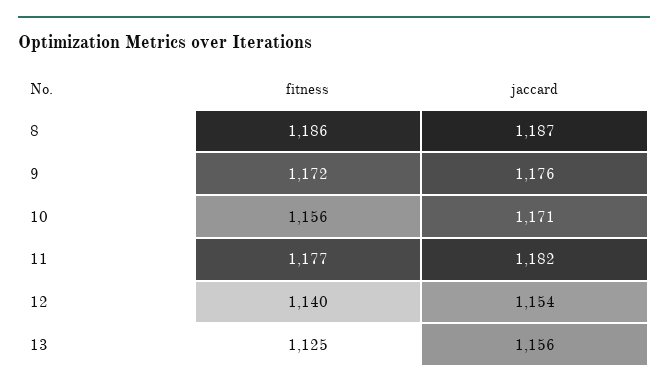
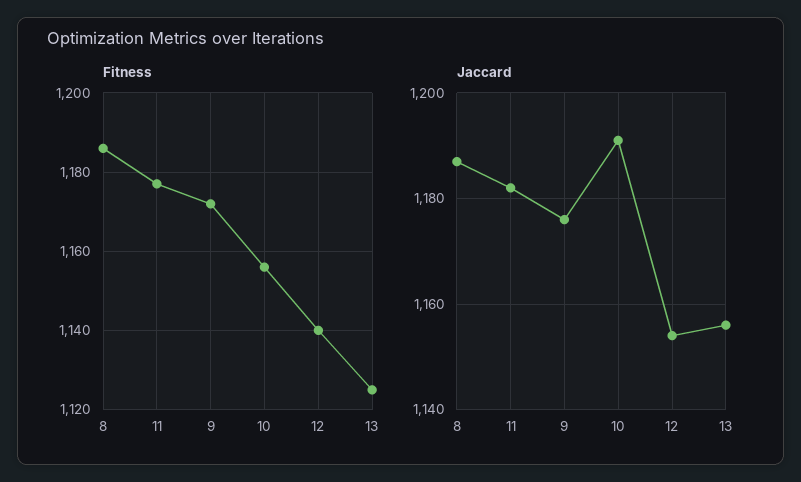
  {
    "fitness": {
      "8": 1186,
      "9": 1172,
      "10": 1156,
      "11": 1177,
      "12": 1140,
      "13": 1125
    },
    "jaccard": {
      "8": 1187,
      "9": 1176,
-     "10": 1171,
+     "10": 1190,
      "11": 1182,
      "12": 1154,
      "13": 1156
    }
  }

